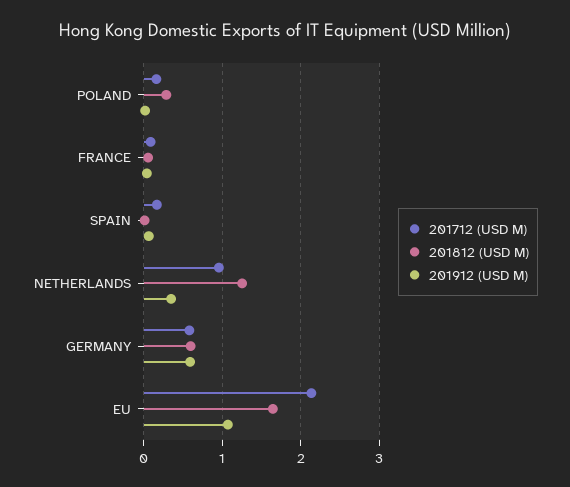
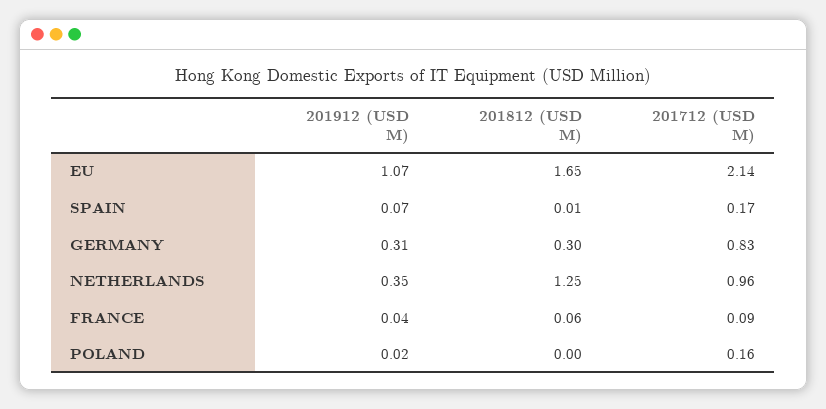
  {
    "201712 (USD M)": {
      "POLAND": 0.16,
      "FRANCE": 0.09,
      "SPAIN": 0.17,
      "NETHERLANDS": 0.96,
-     "GERMANY": 0.6,
+     "GERMANY": 0.83,
      "EU": 2.14
    },
    "201812 (USD M)": {
-     "POLAND": 0.3,
+     "POLAND": 0,
      "FRANCE": 0.06,
      "SPAIN": 0.01,
      "NETHERLANDS": 1.25,
-     "GERMANY": 0.6,
+     "GERMANY": 0.3,
      "EU": 1.65
    },
    "201912 (USD M)": {
      "POLAND": 0.02,
      "FRANCE": 0.04,
      "SPAIN": 0.07,
      "NETHERLANDS": 0.35,
-     "GERMANY": 0.6,
+     "GERMANY": 0.31,
      "EU": 1.07
    }
  }

